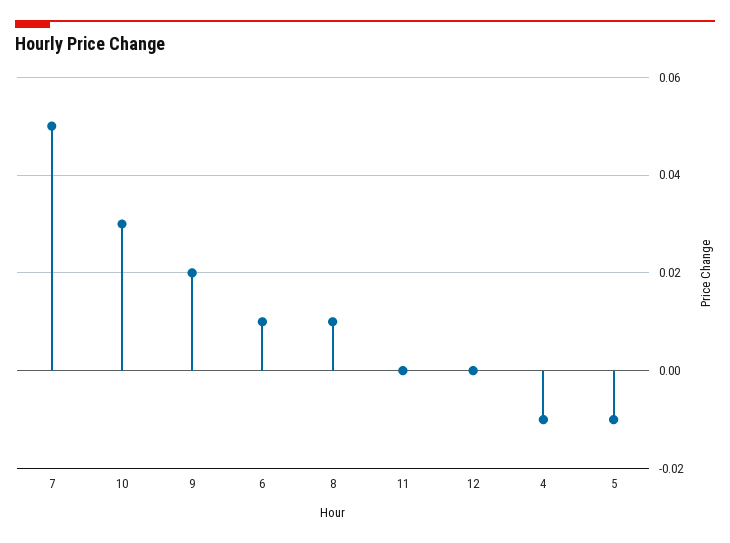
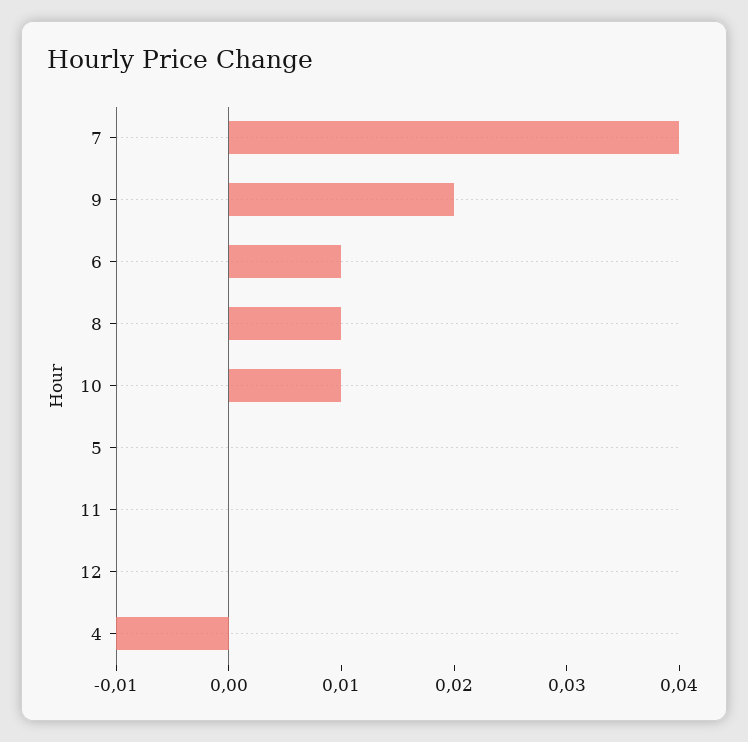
  {
-   "7": 0.05,
+   "7": 0.04,
-   "10": 0.03,
+   "10": 0.01,
    "9": 0.02,
    "6": 0.01,
    "8": 0.01,
    "11": 0,
    "12": 0,
    "4": -0.01,
-   "5": -0.01
+   "5": 0
  }

